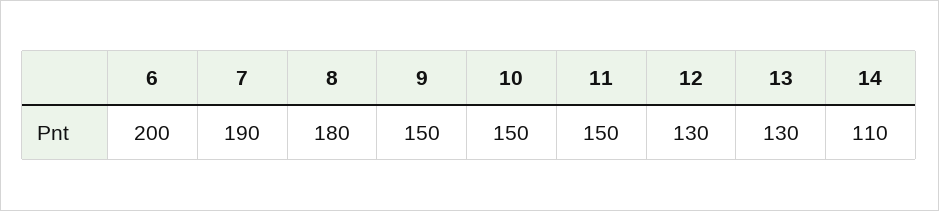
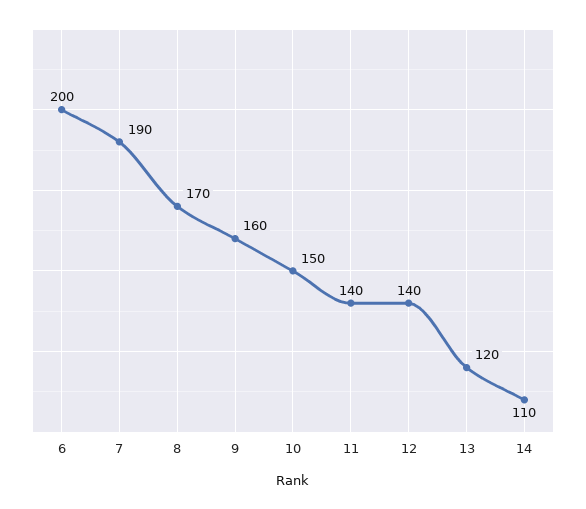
  {
    "6": 200,
    "7": 190,
-   "8": 180,
+   "8": 170,
-   "9": 150,
+   "9": 160,
    "10": 150,
-   "11": 150,
+   "11": 140,
-   "12": 130,
+   "12": 140,
-   "13": 130,
+   "13": 120,
    "14": 110
  }

